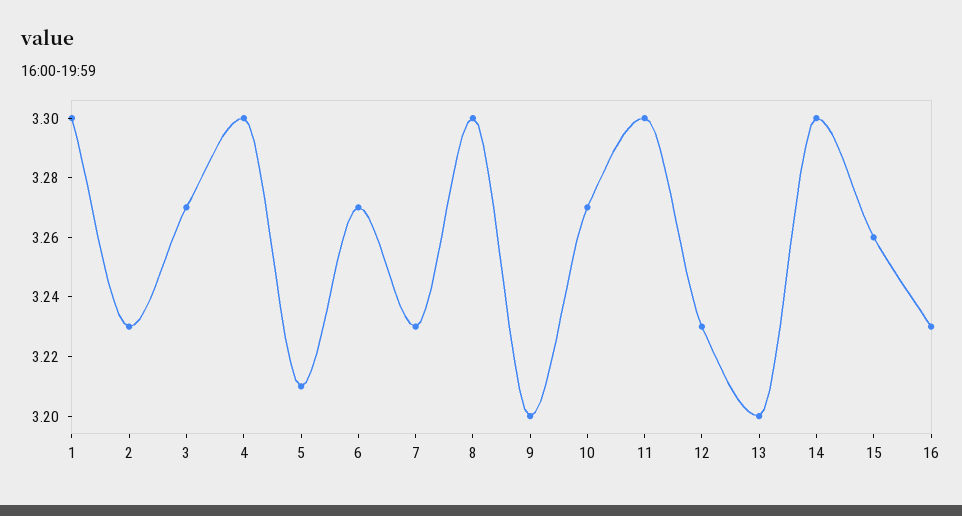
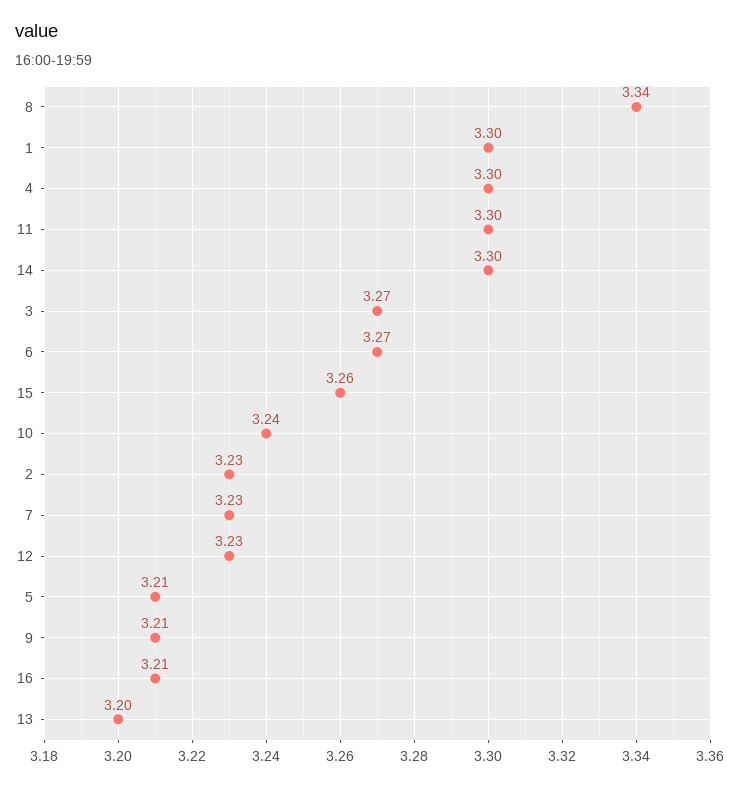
  {
    "1": 3.3,
    "2": 3.23,
    "3": 3.27,
    "4": 3.3,
    "5": 3.21,
    "6": 3.27,
    "7": 3.23,
-   "8": 3.3,
+   "8": 3.34,
-   "9": 3.2,
+   "9": 3.21,
-   "10": 3.27,
+   "10": 3.24,
    "11": 3.3,
    "12": 3.23,
    "13": 3.2,
    "14": 3.3,
    "15": 3.26,
-   "16": 3.23
+   "16": 3.21
  }

